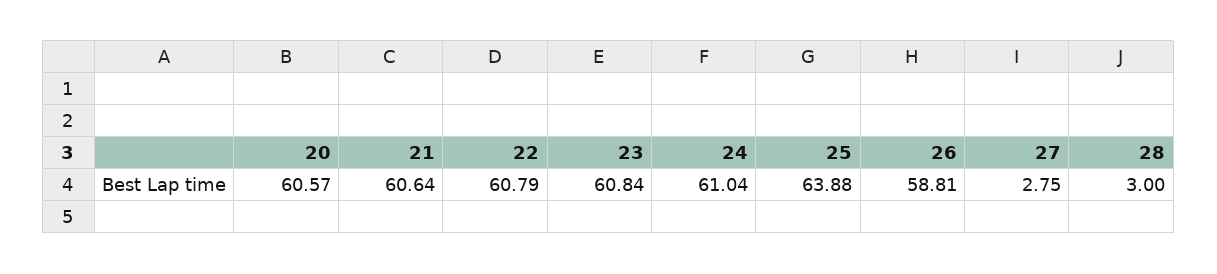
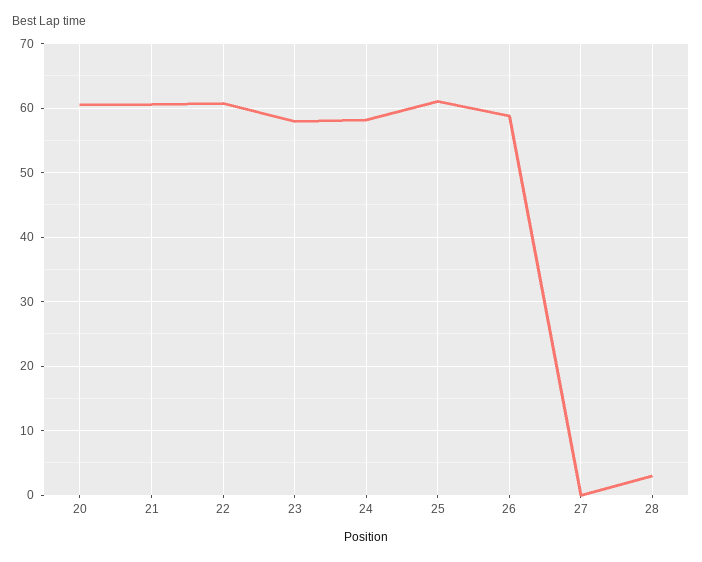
  {
    "20": 60.57,
    "21": 60.64,
    "22": 60.79,
-   "23": 60.84,
+   "23": 58,
-   "24": 61.04,
+   "24": 58,
-   "25": 63.88,
+   "25": 61,
    "26": 58.81,
-   "27": 2.75,
+   "27": 0,
    "28": 3
  }

